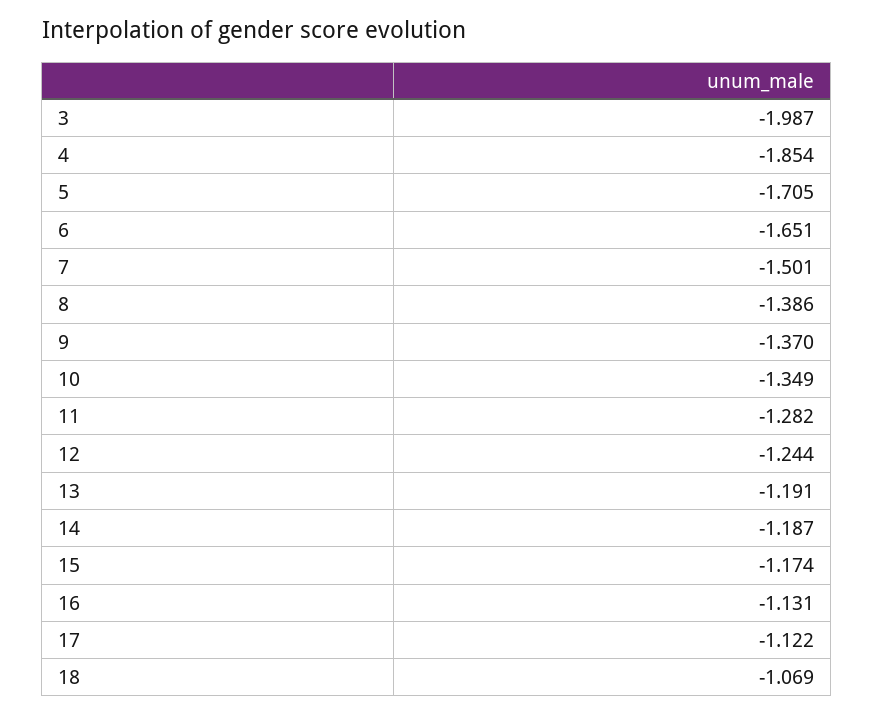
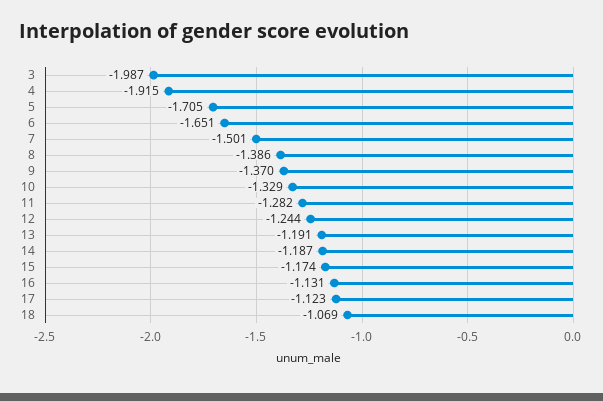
  {
    "3": -1.987,
-   "4": -1.854,
+   "4": -1.915,
    "5": -1.705,
    "6": -1.651,
    "7": -1.501,
    "8": -1.386,
    "9": -1.37,
-   "10": -1.349,
+   "10": -1.329,
    "11": -1.282,
    "12": -1.244,
    "13": -1.191,
    "14": -1.187,
    "15": -1.174,
    "16": -1.131,
-   "17": -1.122,
+   "17": -1.123,
    "18": -1.069
  }

